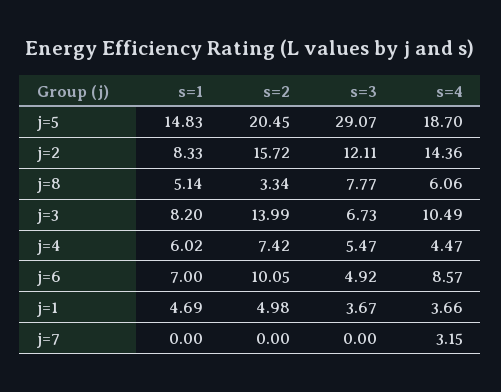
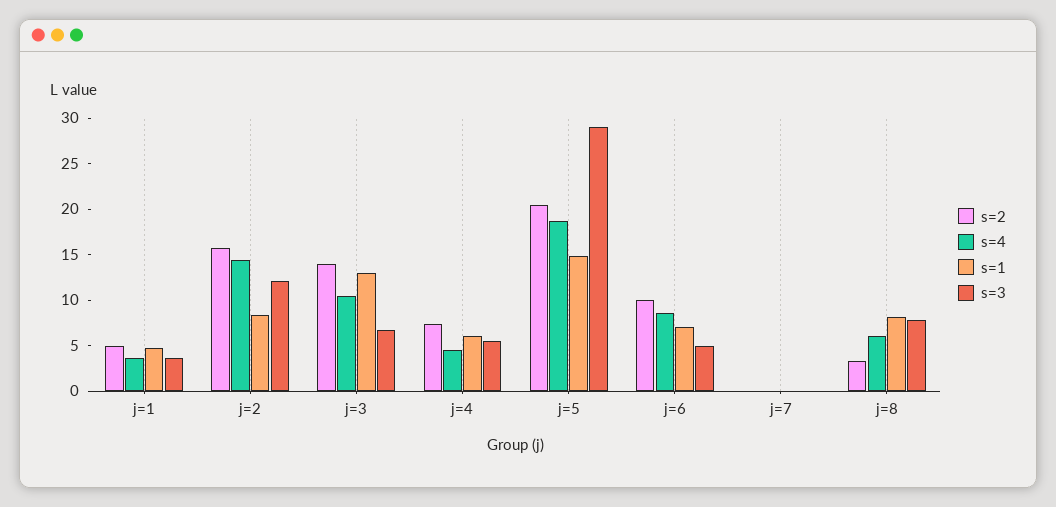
  {
    "s=1": {
      "j=5": 14.83,
      "j=2": 8.33,
-     "j=8": 5.14,
+     "j=8": 8,
-     "j=3": 8.2,
+     "j=3": 13,
      "j=4": 6.02,
      "j=6": 7,
      "j=1": 4.69,
      "j=7": 0
    },
    "s=2": {
      "j=5": 20.45,
      "j=2": 15.72,
      "j=8": 3.34,
      "j=3": 13.99,
      "j=4": 7.42,
      "j=6": 10.05,
      "j=1": 4.98,
      "j=7": 0
    },
    "s=3": {
      "j=5": 29.07,
      "j=2": 12.11,
      "j=8": 7.77,
      "j=3": 6.73,
      "j=4": 5.47,
      "j=6": 4.92,
      "j=1": 3.67,
      "j=7": 0
    },
    "s=4": {
      "j=5": 18.7,
      "j=2": 14.36,
      "j=8": 6.06,
      "j=3": 10.49,
      "j=4": 4.47,
      "j=6": 8.57,
      "j=1": 3.66,
-     "j=7": 3.15
+     "j=7": 0
    }
  }

